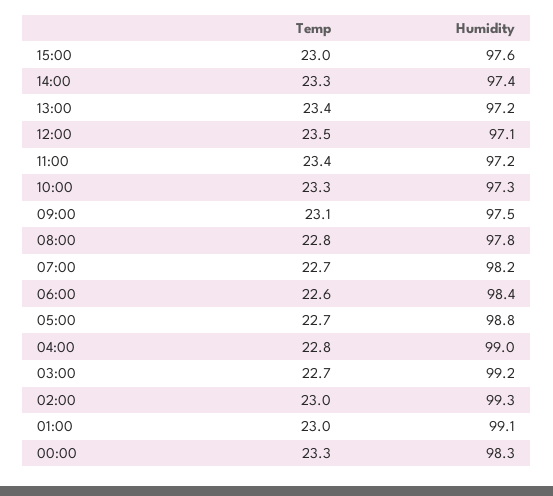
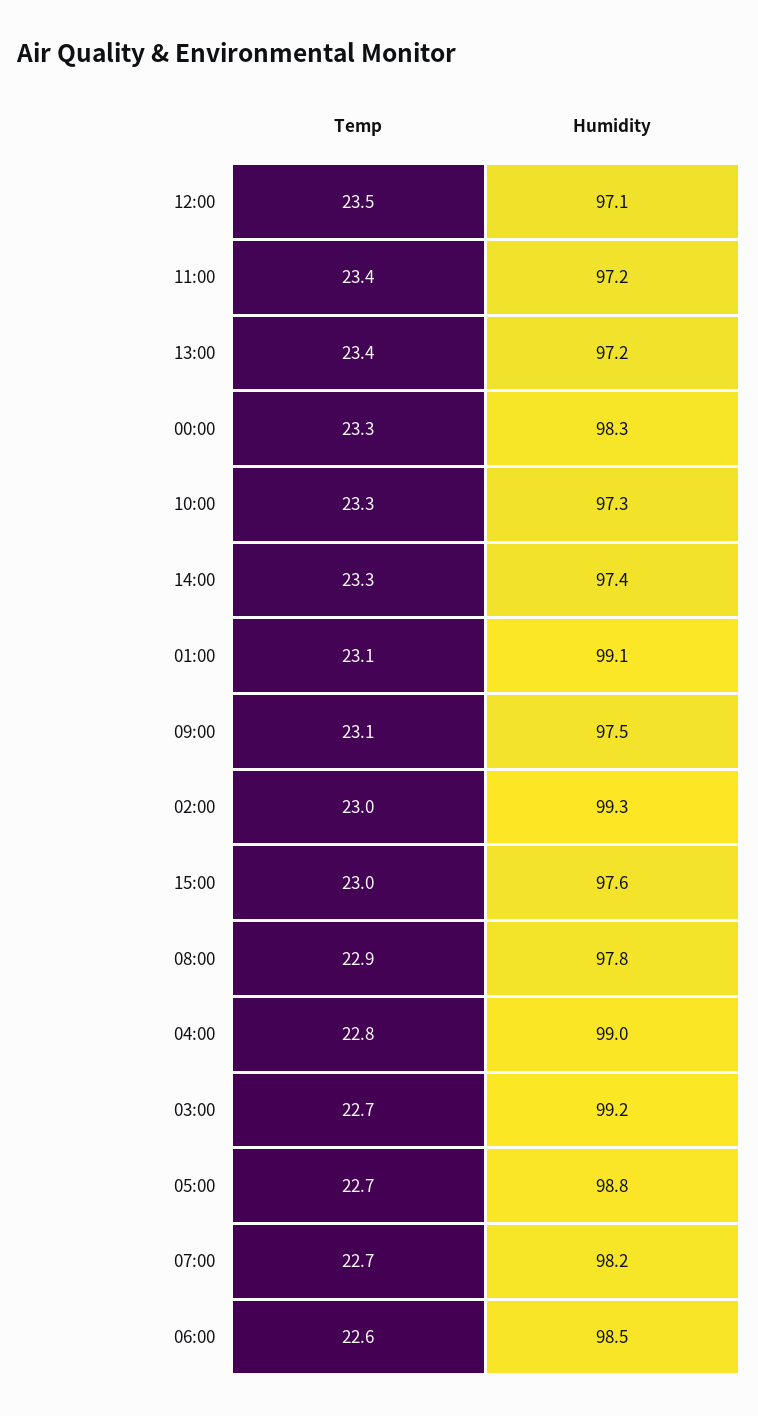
  {
    "Temp": {
      "15:00": 23,
      "14:00": 23.3,
      "13:00": 23.4,
      "12:00": 23.5,
      "11:00": 23.4,
      "10:00": 23.3,
      "09:00": 23.1,
-     "08:00": 22.8,
+     "08:00": 22.9,
      "07:00": 22.7,
      "06:00": 22.6,
      "05:00": 22.7,
      "04:00": 22.8,
      "03:00": 22.7,
      "02:00": 23,
-     "01:00": 23,
+     "01:00": 23.1,
      "00:00": 23.3
    },
    "Humidity": {
      "15:00": 97.6,
      "14:00": 97.4,
      "13:00": 97.2,
      "12:00": 97.1,
      "11:00": 97.2,
      "10:00": 97.3,
      "09:00": 97.5,
      "08:00": 97.8,
      "07:00": 98.2,
-     "06:00": 98.4,
+     "06:00": 98.5,
      "05:00": 98.8,
      "04:00": 99,
      "03:00": 99.2,
      "02:00": 99.3,
      "01:00": 99.1,
      "00:00": 98.3
    }
  }

